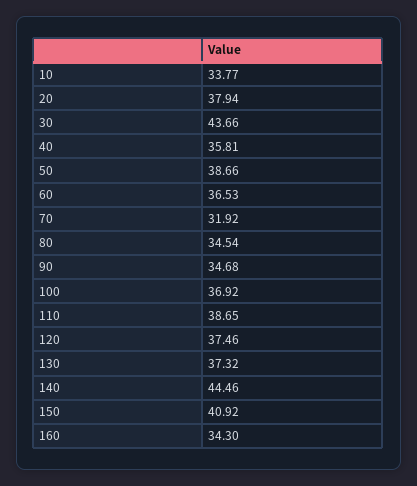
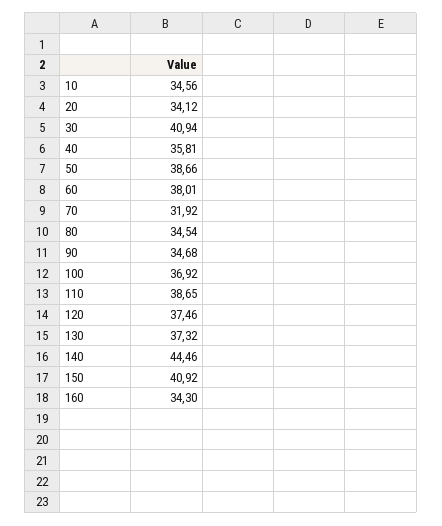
  {
-   "10": 33.77,
+   "10": 34.56,
-   "20": 37.94,
+   "20": 34.12,
-   "30": 43.66,
+   "30": 40.94,
    "40": 35.81,
    "50": 38.66,
-   "60": 36.53,
+   "60": 38.01,
    "70": 31.92,
    "80": 34.54,
    "90": 34.68,
    "100": 36.92,
    "110": 38.65,
    "120": 37.46,
    "130": 37.32,
    "140": 44.46,
    "150": 40.92,
    "160": 34.3
  }

